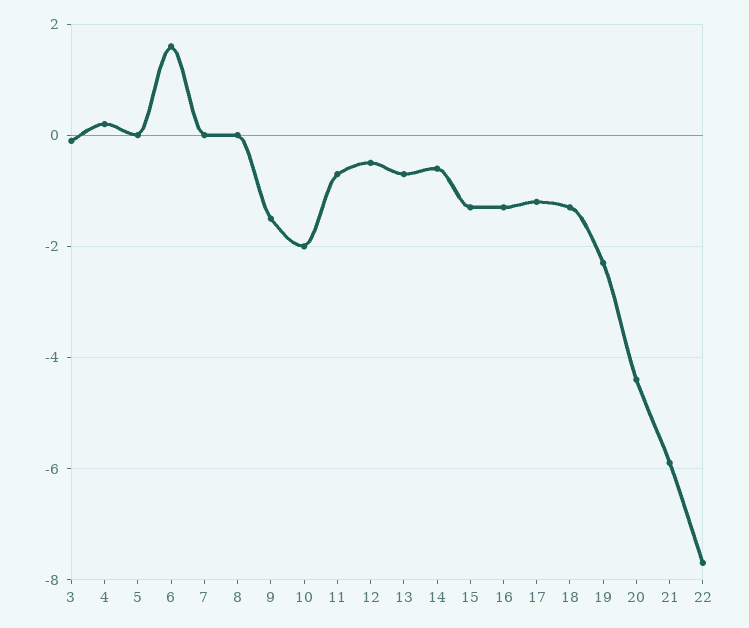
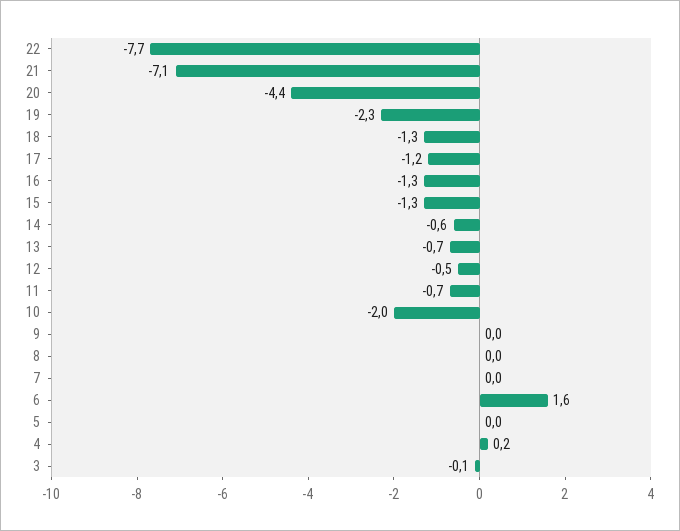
  {
    "3": -0.1,
    "4": 0.2,
    "5": 0,
    "6": 1.6,
    "7": 0,
    "8": 0,
-   "9": -1.5,
+   "9": 0,
    "10": -2,
    "11": -0.7,
    "12": -0.5,
    "13": -0.7,
    "14": -0.6,
    "15": -1.3,
    "16": -1.3,
    "17": -1.2,
    "18": -1.3,
    "19": -2.3,
    "20": -4.4,
-   "21": -6,
+   "21": -7.1,
    "22": -7.7
  }

